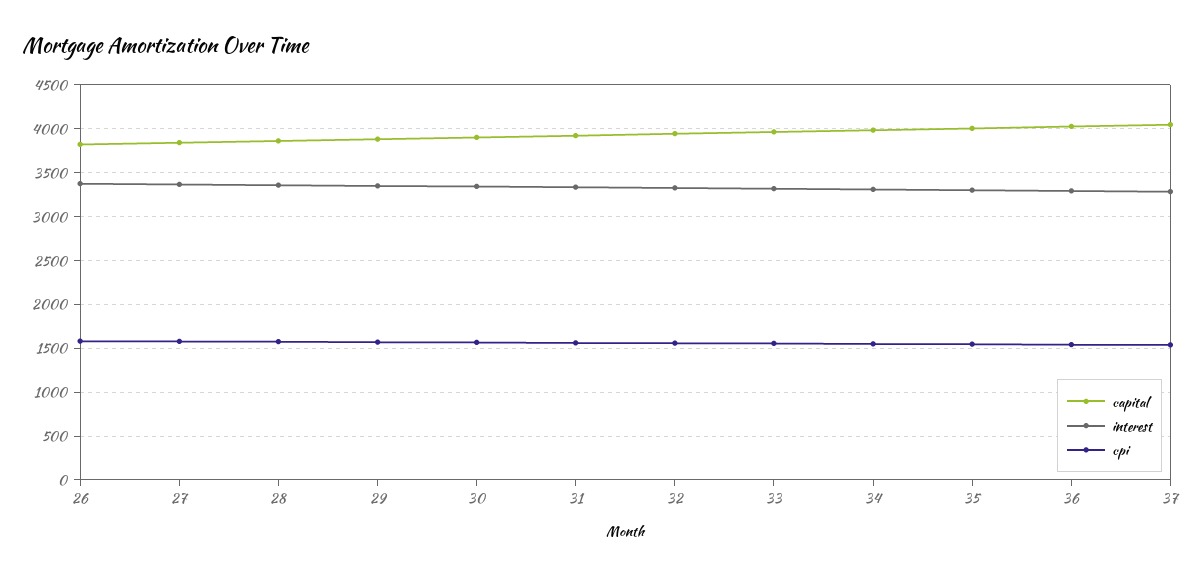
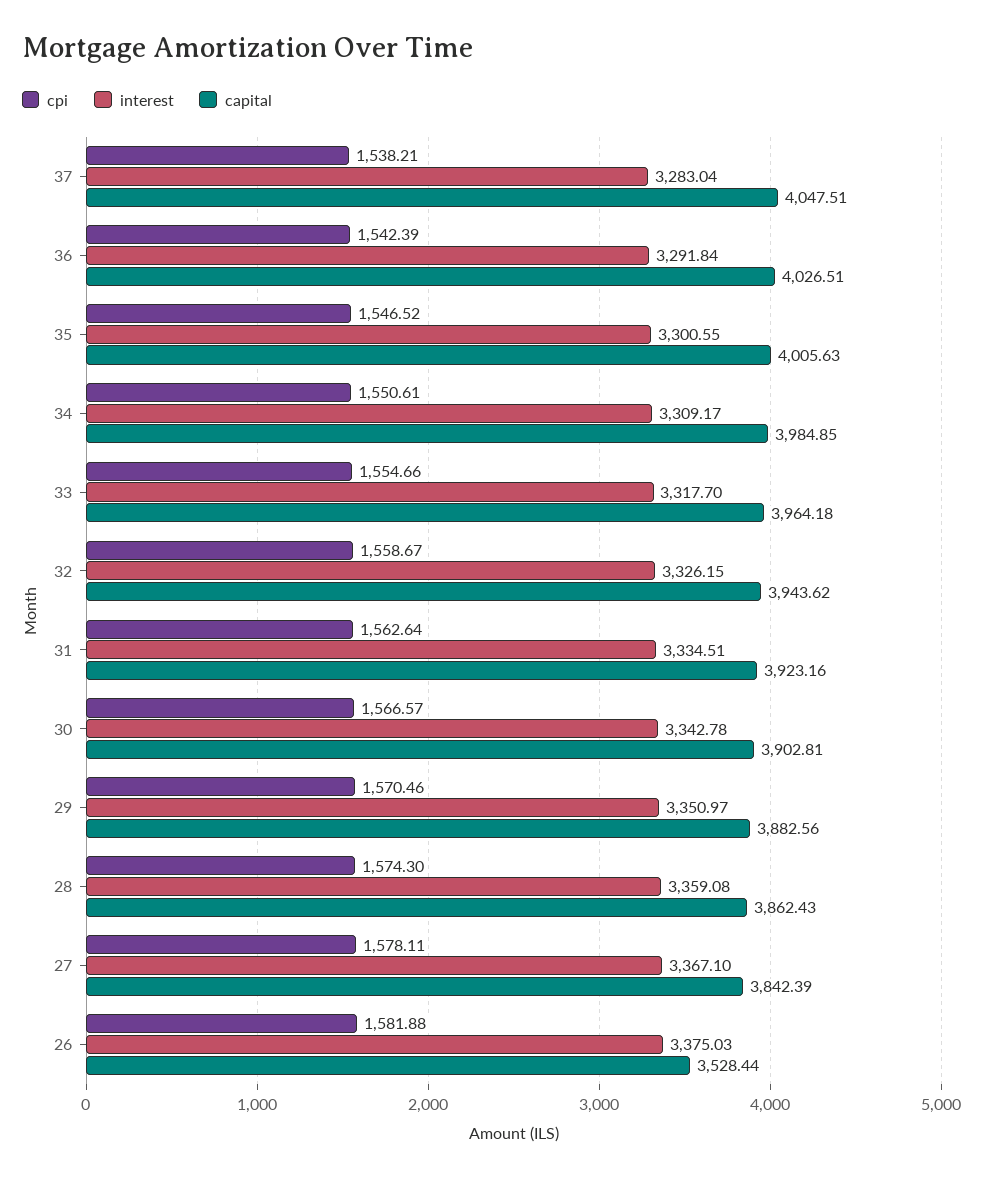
  {
    "capital": {
-     "26": 3800,
+     "26": 3528.44,
      "27": 3842.39,
      "28": 3862.43,
      "29": 3882.56,
      "30": 3902.81,
      "31": 3923.16,
      "32": 3943.62,
      "33": 3964.18,
      "34": 3984.85,
      "35": 4005.63,
      "36": 4026.51,
      "37": 4047.51
    },
    "interest": {
      "26": 3375.03,
      "27": 3367.1,
      "28": 3359.08,
      "29": 3350.97,
      "30": 3342.78,
      "31": 3334.51,
      "32": 3326.15,
      "33": 3317.7,
      "34": 3309.17,
      "35": 3300.55,
      "36": 3291.84,
      "37": 3283.04
    },
    "cpi": {
      "26": 1581.88,
      "27": 1578.11,
      "28": 1574.3,
      "29": 1570.46,
      "30": 1566.57,
      "31": 1562.64,
      "32": 1558.67,
      "33": 1554.66,
      "34": 1550.61,
      "35": 1546.52,
      "36": 1542.39,
      "37": 1538.21
    }
  }

